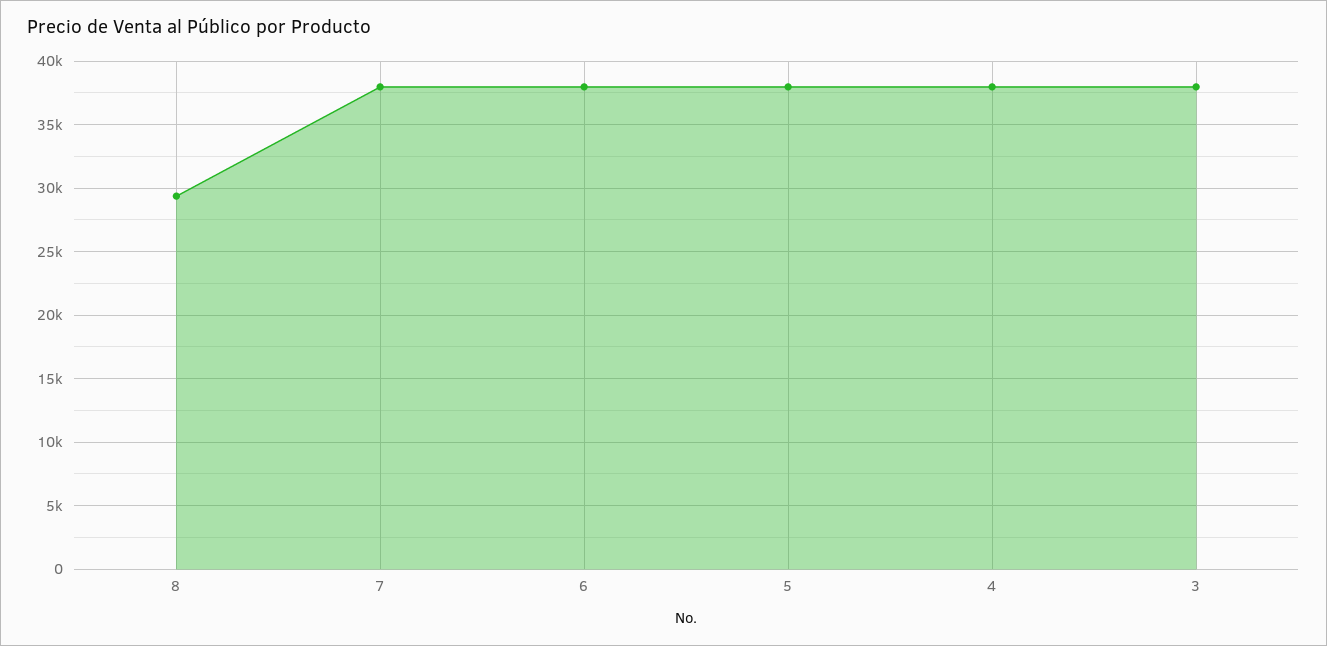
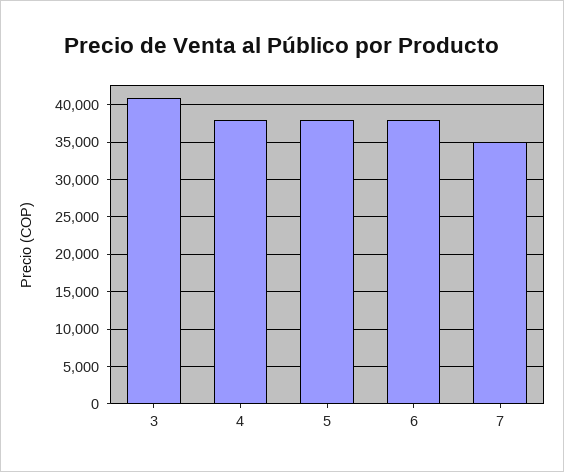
  {
-   "8": 29500,
-   "7": 38000,
+   "7": 35000,
    "6": 38000,
    "5": 38000,
    "4": 38000,
-   "3": 38000
+   "3": 41000
  }

